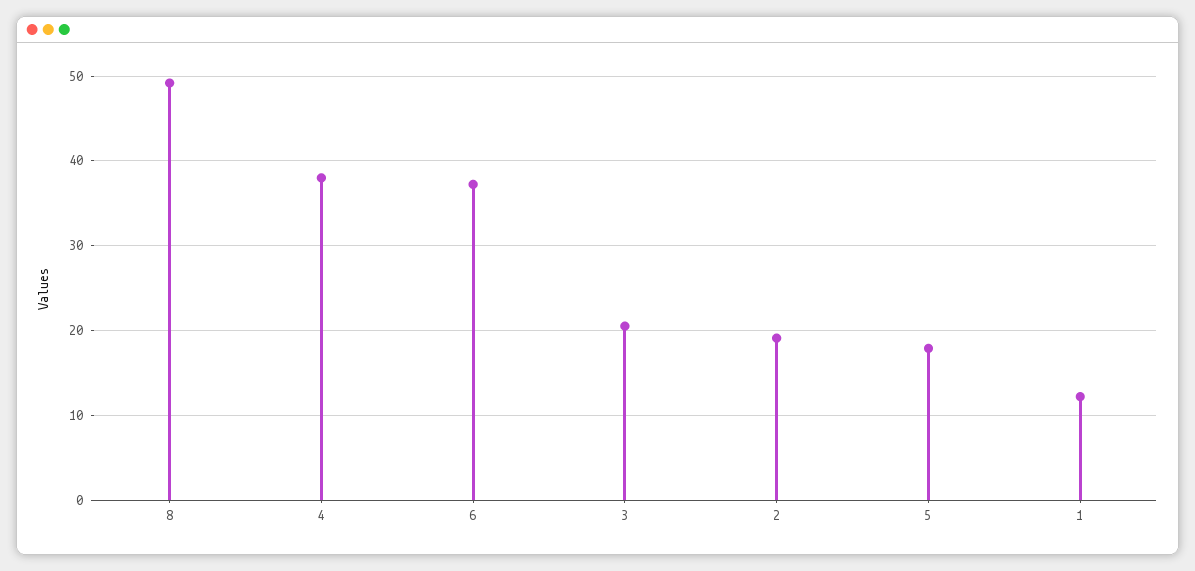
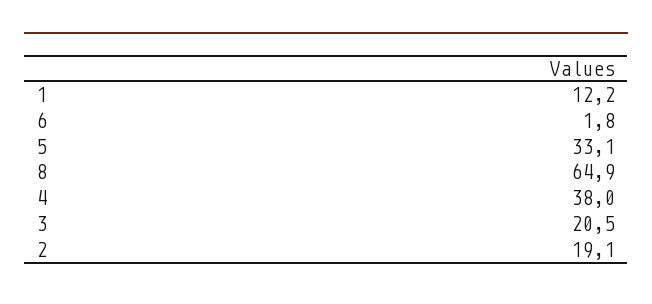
  {
-   "8": 49,
+   "8": 64.9,
    "4": 38,
-   "6": 37,
+   "6": 1.8,
    "3": 20.5,
    "2": 19.1,
-   "5": 18,
+   "5": 33.1,
    "1": 12.2
  }

